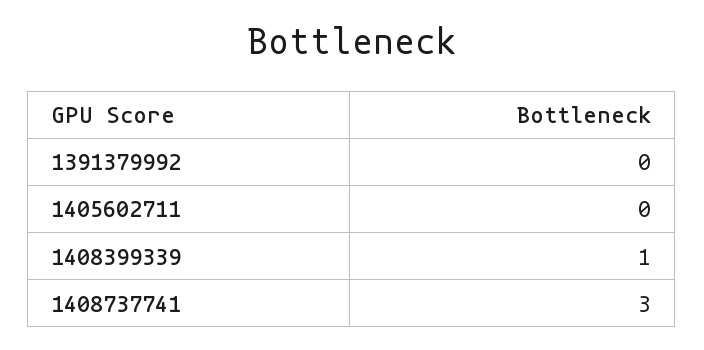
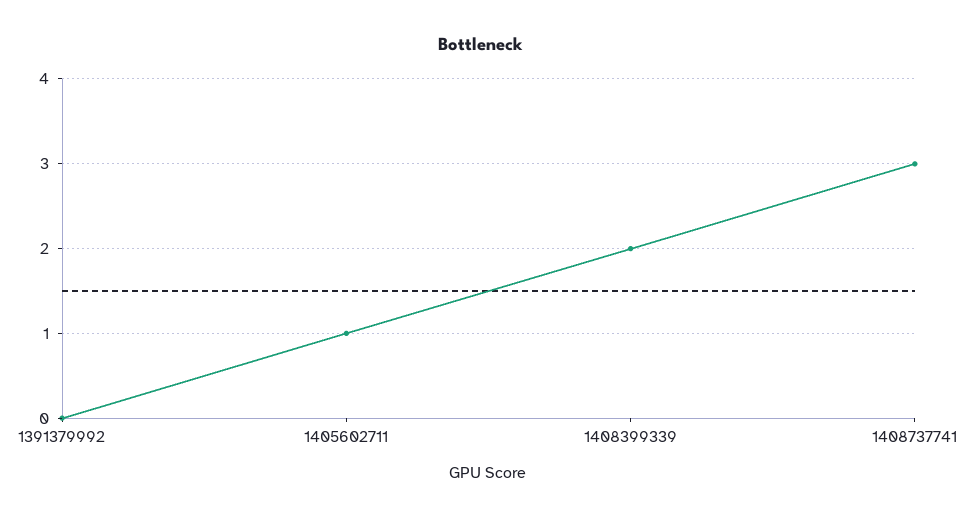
  {
    "1391379992": 0,
-   "1405602711": 0,
+   "1405602711": 1,
-   "1408399339": 1,
+   "1408399339": 2,
    "1408737741": 3
  }

